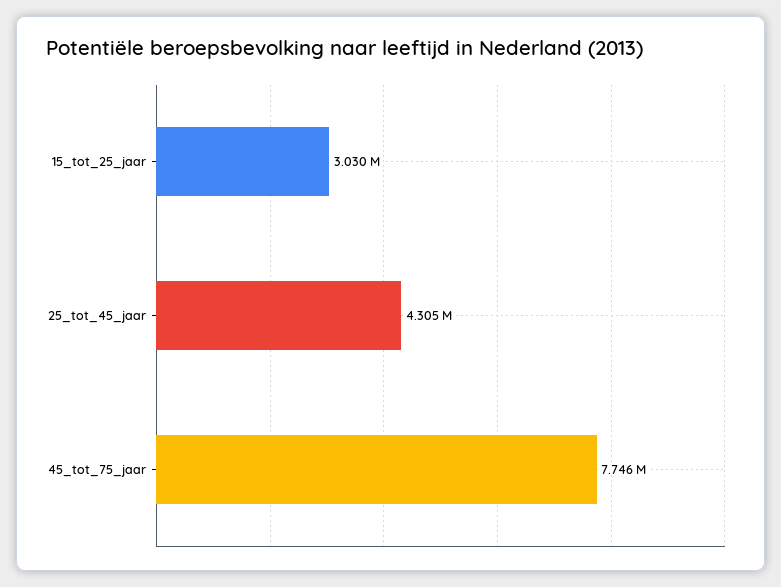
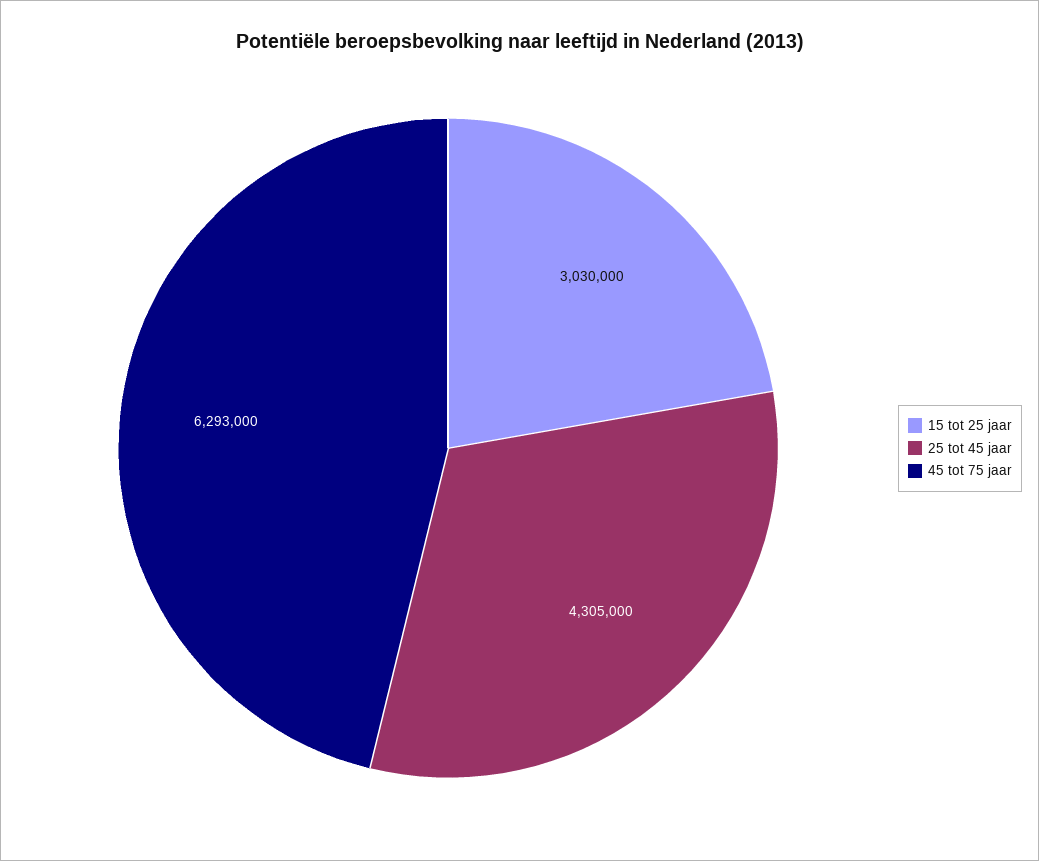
  {
    "15_tot_25_jaar": 3030000,
    "25_tot_45_jaar": 4305000,
-   "45_tot_75_jaar": 7746000
+   "45_tot_75_jaar": 6293000
  }

